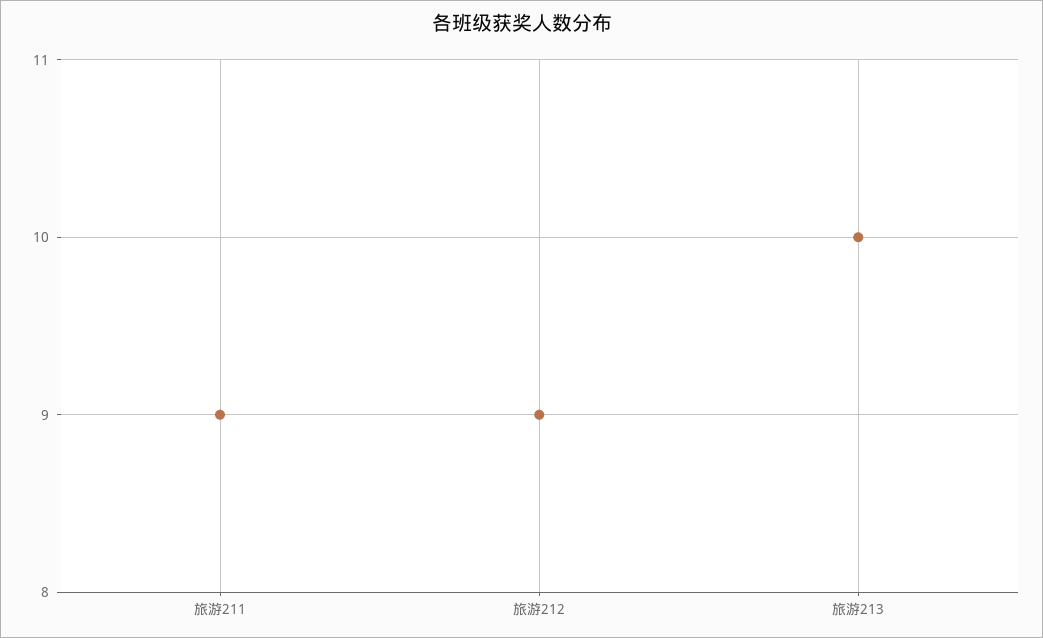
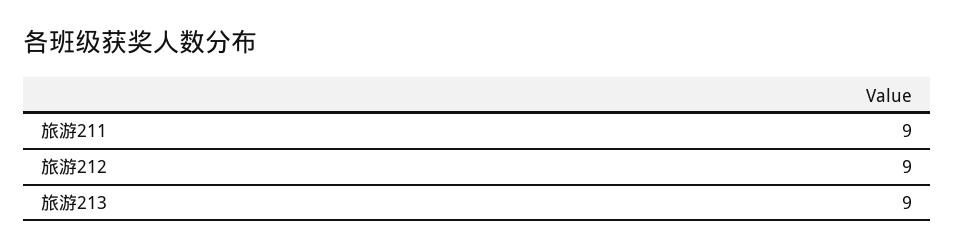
  {
    "旅游211": 9,
    "旅游212": 9,
-   "旅游213": 10
+   "旅游213": 9
  }

